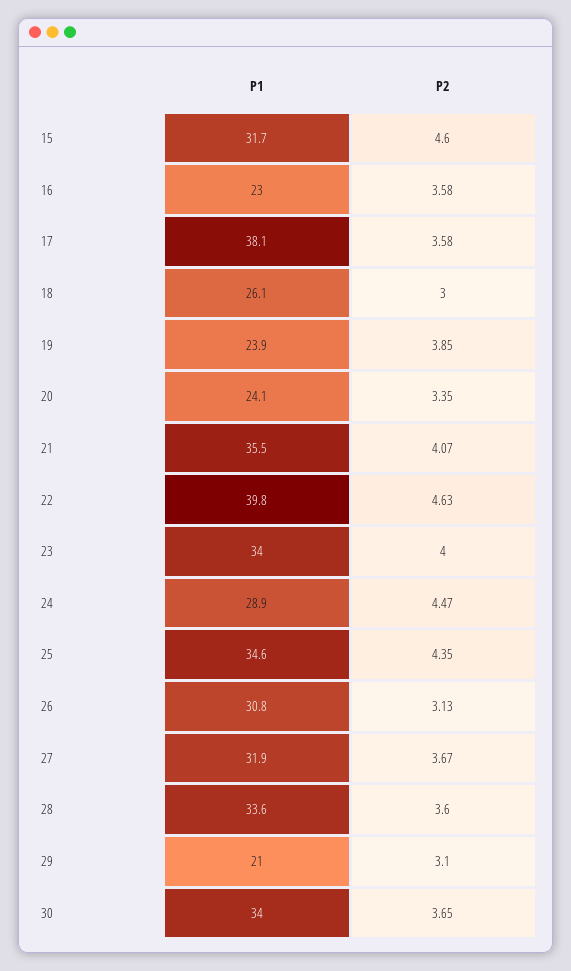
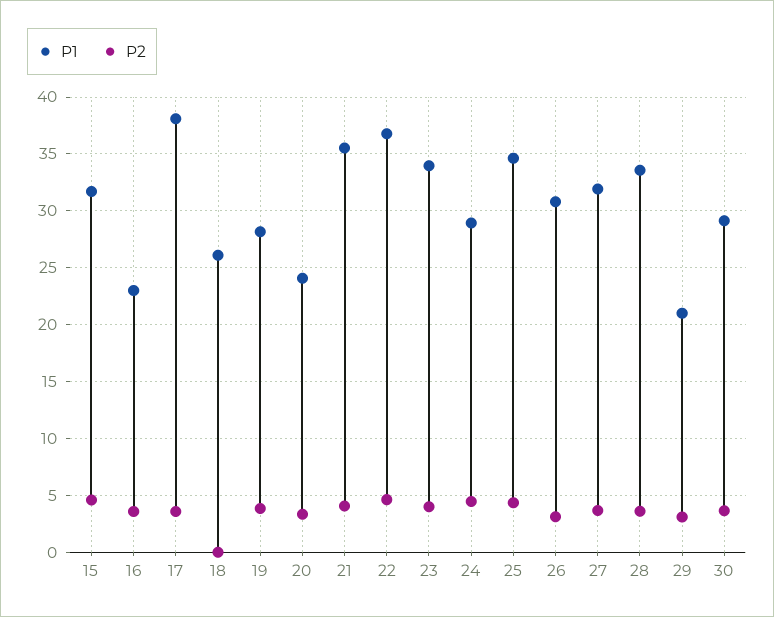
  {
    "P1": {
      "15": 31.7,
      "16": 23,
      "17": 38.1,
      "18": 26.1,
-     "19": 23.9,
+     "19": 28,
      "20": 24.1,
      "21": 35.5,
-     "22": 39.8,
+     "22": 37,
      "23": 34,
      "24": 28.9,
      "25": 34.6,
      "26": 30.8,
      "27": 31.9,
      "28": 33.6,
      "29": 21,
-     "30": 34
+     "30": 29
    },
    "P2": {
      "15": 4.6,
      "16": 3.58,
      "17": 3.58,
-     "18": 3,
+     "18": 0,
      "19": 3.85,
      "20": 3.35,
      "21": 4.07,
      "22": 4.63,
      "23": 4,
      "24": 4.47,
      "25": 4.35,
      "26": 3.13,
      "27": 3.67,
      "28": 3.6,
      "29": 3.1,
      "30": 3.65
    }
  }

